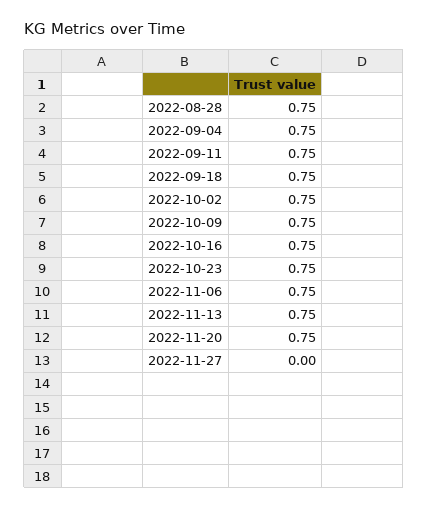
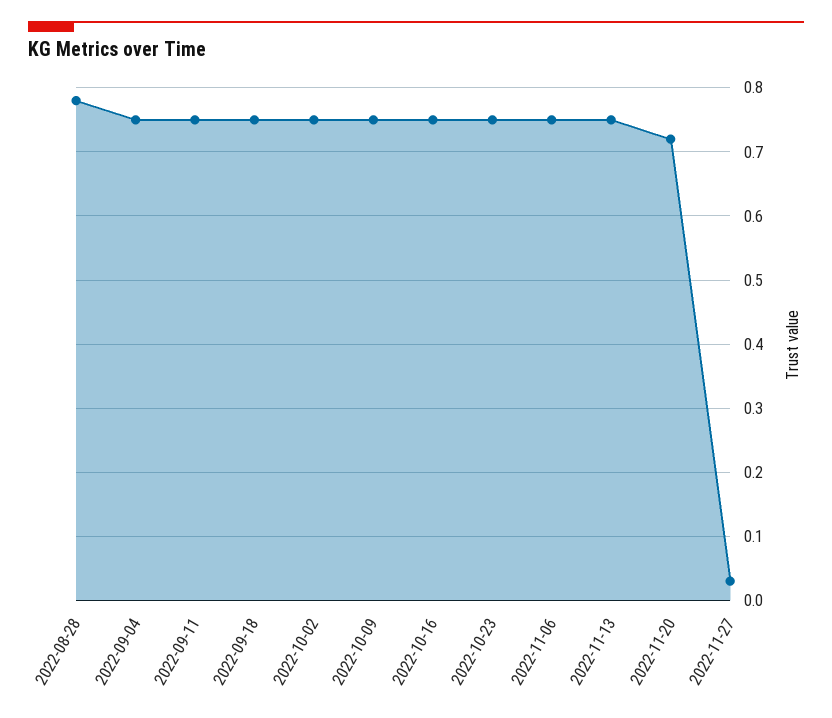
  {
-   "2022-08-28": 0.75,
+   "2022-08-28": 0.78,
    "2022-09-04": 0.75,
    "2022-09-11": 0.75,
    "2022-09-18": 0.75,
    "2022-10-02": 0.75,
    "2022-10-09": 0.75,
    "2022-10-16": 0.75,
    "2022-10-23": 0.75,
    "2022-11-06": 0.75,
    "2022-11-13": 0.75,
-   "2022-11-20": 0.75,
+   "2022-11-20": 0.72,
-   "2022-11-27": 0
+   "2022-11-27": 0.03
  }

